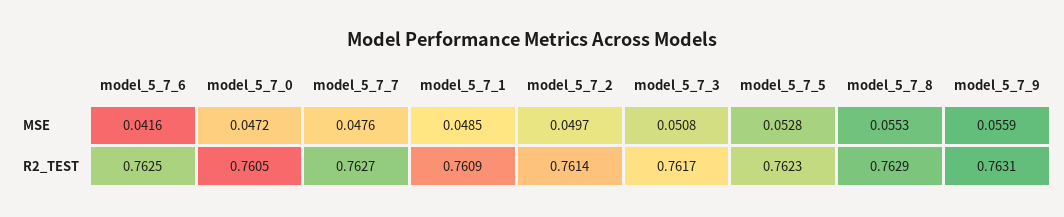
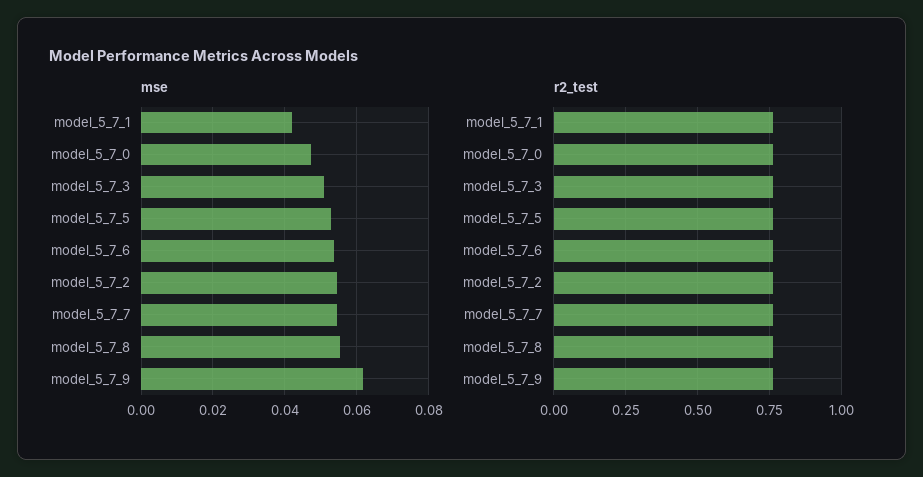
  {
    "MSE": {
-     "model_5_7_6": 0.0416,
+     "model_5_7_6": 0.054,
      "model_5_7_0": 0.0472,
-     "model_5_7_7": 0.0476,
+     "model_5_7_7": 0.054,
-     "model_5_7_1": 0.0485,
+     "model_5_7_1": 0.042,
-     "model_5_7_2": 0.0497,
+     "model_5_7_2": 0.054,
      "model_5_7_3": 0.0508,
      "model_5_7_5": 0.0528,
      "model_5_7_8": 0.0553,
-     "model_5_7_9": 0.0559
+     "model_5_7_9": 0.062
    },
    "R2_TEST": {
      "model_5_7_6": 0.7625,
      "model_5_7_0": 0.7605,
      "model_5_7_7": 0.7627,
      "model_5_7_1": 0.7609,
      "model_5_7_2": 0.7614,
      "model_5_7_3": 0.7617,
      "model_5_7_5": 0.7623,
      "model_5_7_8": 0.7629,
      "model_5_7_9": 0.7631
    }
  }

